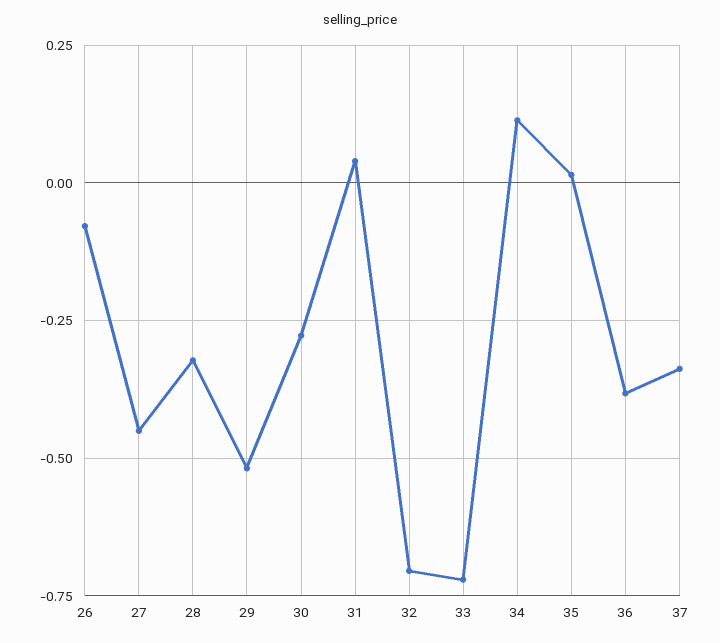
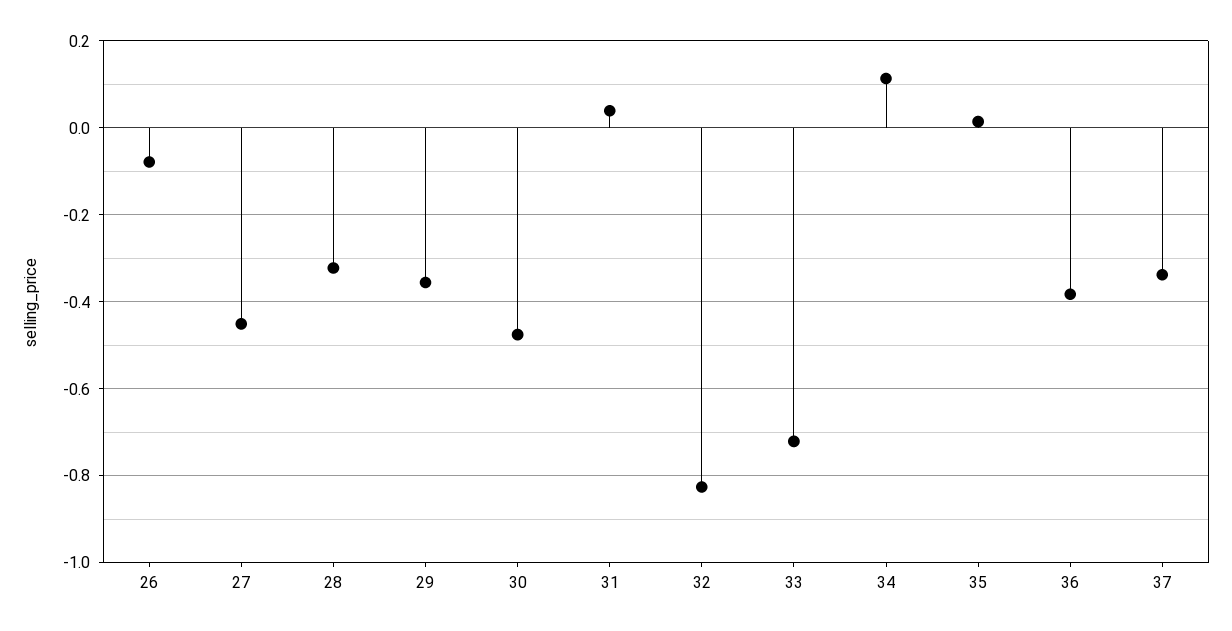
  {
    "26": -0.08,
    "27": -0.46,
    "28": -0.32,
-   "29": -0.525,
+   "29": -0.36,
-   "30": -0.275,
+   "30": -0.48,
    "31": 0.04,
-   "32": -0.7,
+   "32": -0.82,
    "33": -0.72,
    "34": 0.12,
    "35": 0.02,
    "36": -0.38,
    "37": -0.34
  }

